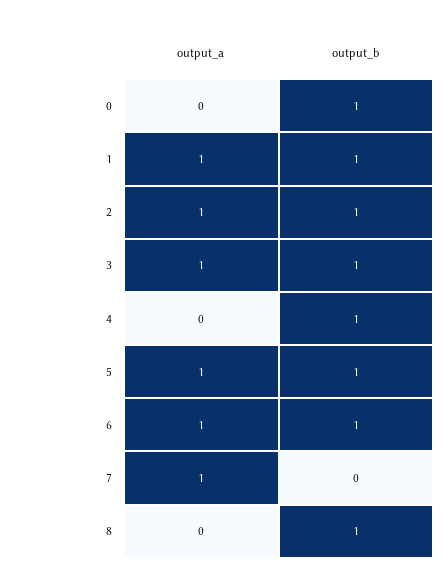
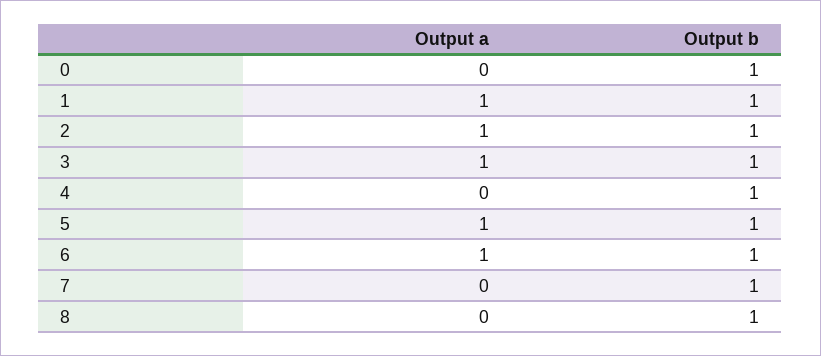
  {
    "output_a": {
      "0": 0,
      "1": 1,
      "2": 1,
      "3": 1,
      "4": 0,
      "5": 1,
      "6": 1,
-     "7": 1,
+     "7": 0,
      "8": 0
    },
    "output_b": {
      "0": 1,
      "1": 1,
      "2": 1,
      "3": 1,
      "4": 1,
      "5": 1,
      "6": 1,
-     "7": 0,
+     "7": 1,
      "8": 1
    }
  }

